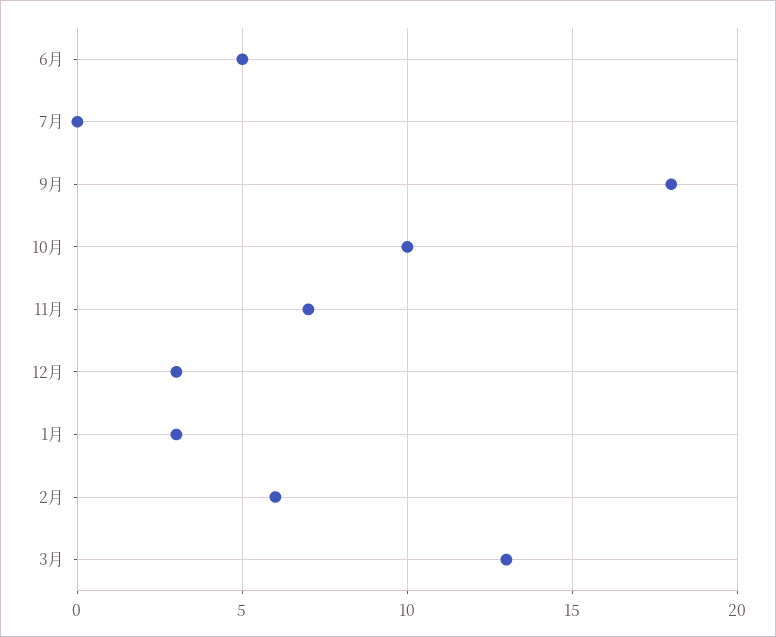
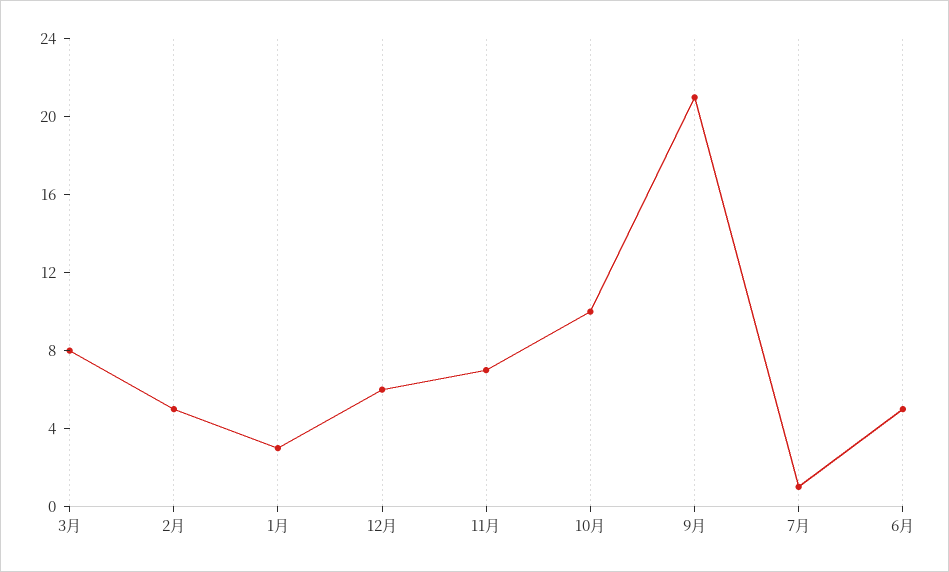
  {
    "6月": 5,
-   "7月": 0,
+   "7月": 1,
-   "9月": 18,
+   "9月": 21,
    "10月": 10,
    "11月": 7,
-   "12月": 3,
+   "12月": 6,
    "1月": 3,
-   "2月": 6,
+   "2月": 5,
-   "3月": 13
+   "3月": 8
  }

